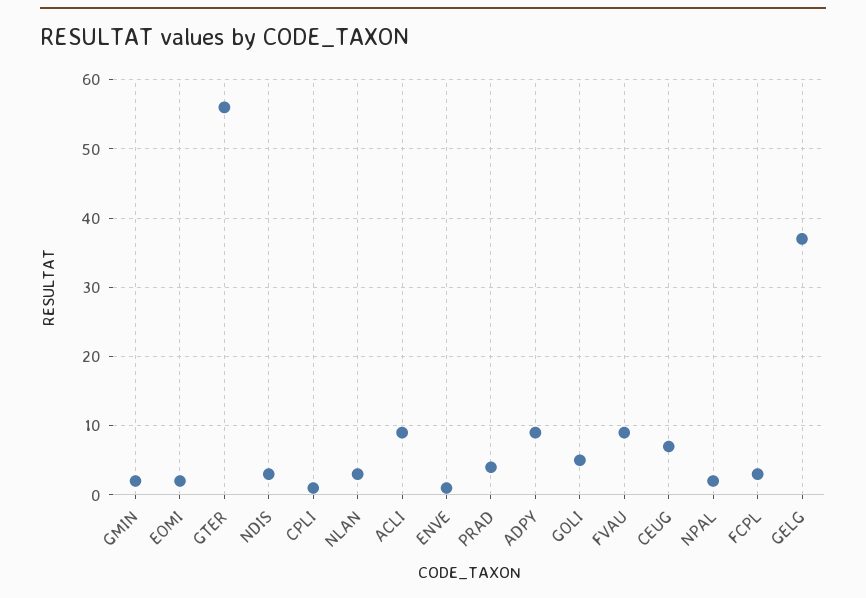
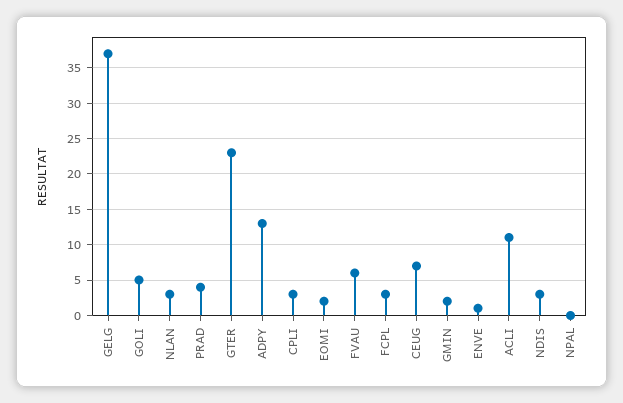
  {
    "GMIN": 2,
    "EOMI": 2,
-   "GTER": 56,
+   "GTER": 23,
    "NDIS": 3,
-   "CPLI": 1,
+   "CPLI": 3,
    "NLAN": 3,
-   "ACLI": 9,
+   "ACLI": 11,
    "ENVE": 1,
    "PRAD": 4,
-   "ADPY": 9,
+   "ADPY": 13,
    "GOLI": 5,
-   "FVAU": 9,
+   "FVAU": 6,
    "CEUG": 7,
-   "NPAL": 2,
+   "NPAL": 0,
    "FCPL": 3,
    "GELG": 37
  }

